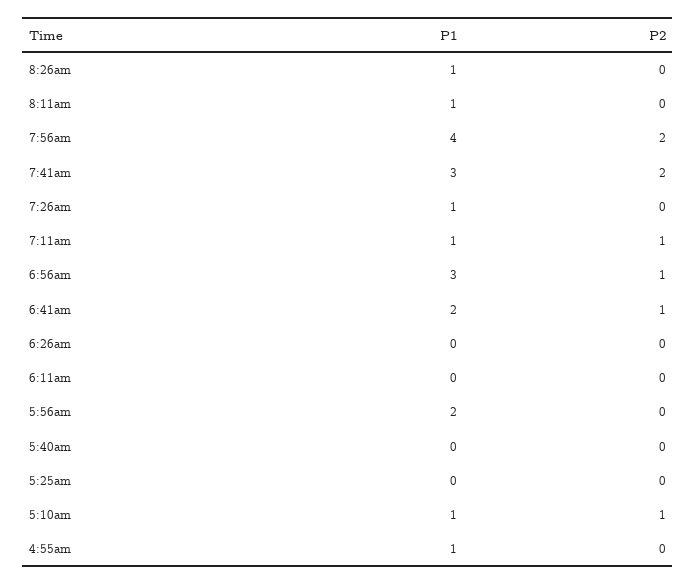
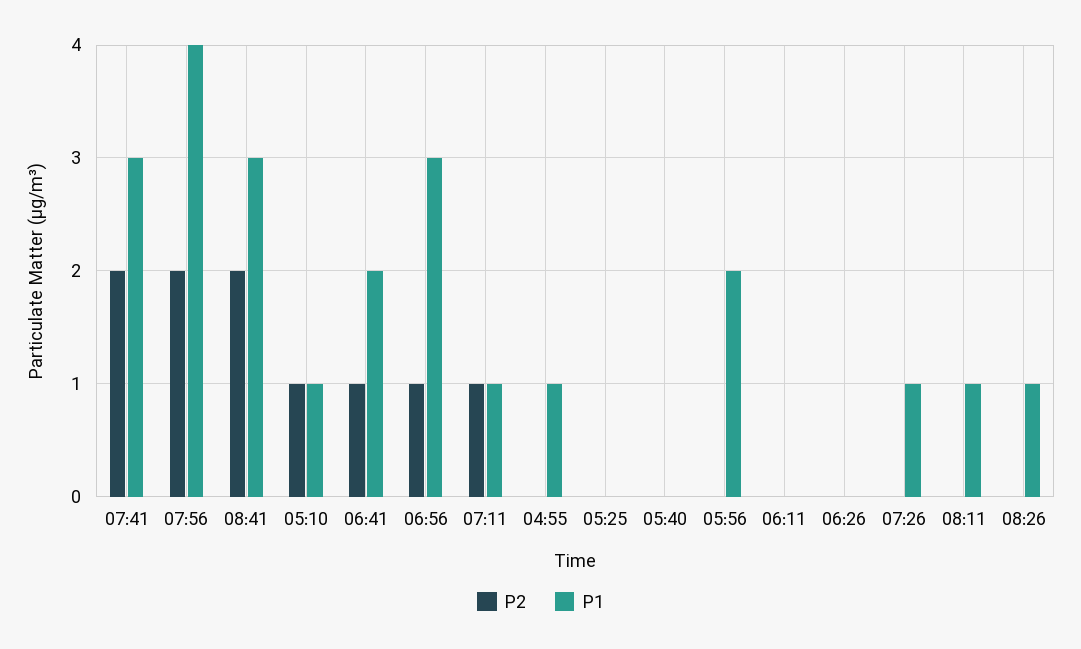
  {
    "P1": {
      "8:26am": 1,
      "8:11am": 1,
      "7:56am": 4,
      "7:41am": 3,
      "7:26am": 1,
      "7:11am": 1,
      "6:56am": 3,
      "6:41am": 2,
      "6:26am": 0,
      "6:11am": 0,
      "5:56am": 2,
      "5:40am": 0,
      "5:25am": 0,
      "5:10am": 1,
-     "4:55am": 1
+     "4:55am": 1,
+     "08:41": 3
    },
    "P2": {
      "8:26am": 0,
      "8:11am": 0,
      "7:56am": 2,
      "7:41am": 2,
      "7:26am": 0,
      "7:11am": 1,
      "6:56am": 1,
      "6:41am": 1,
      "6:26am": 0,
      "6:11am": 0,
      "5:56am": 0,
      "5:40am": 0,
      "5:25am": 0,
      "5:10am": 1,
-     "4:55am": 0
+     "4:55am": 0,
+     "08:41": 2
    }
  }

